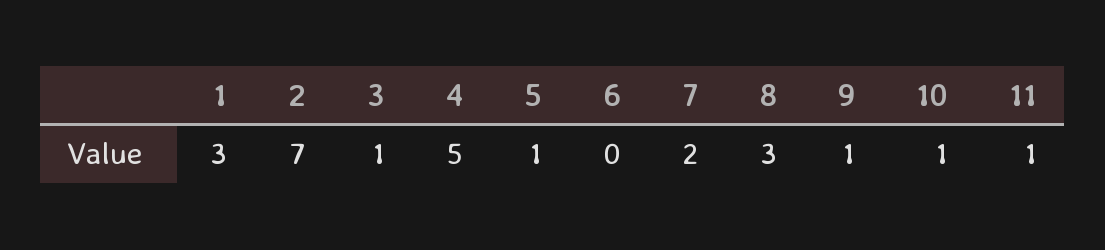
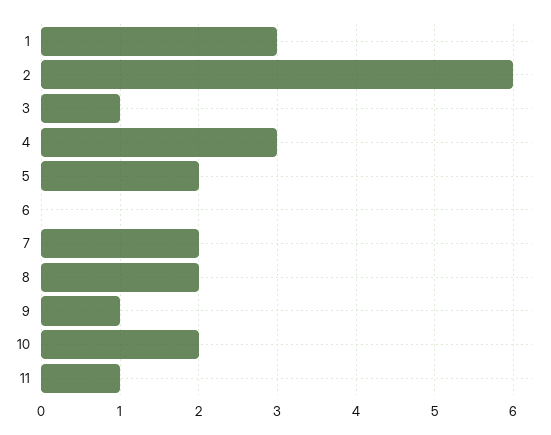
  {
    "1": 3,
-   "2": 7,
+   "2": 6,
    "3": 1,
-   "4": 5,
+   "4": 3,
-   "5": 1,
+   "5": 2,
    "6": 0,
    "7": 2,
-   "8": 3,
+   "8": 2,
    "9": 1,
-   "10": 1,
+   "10": 2,
    "11": 1
  }

